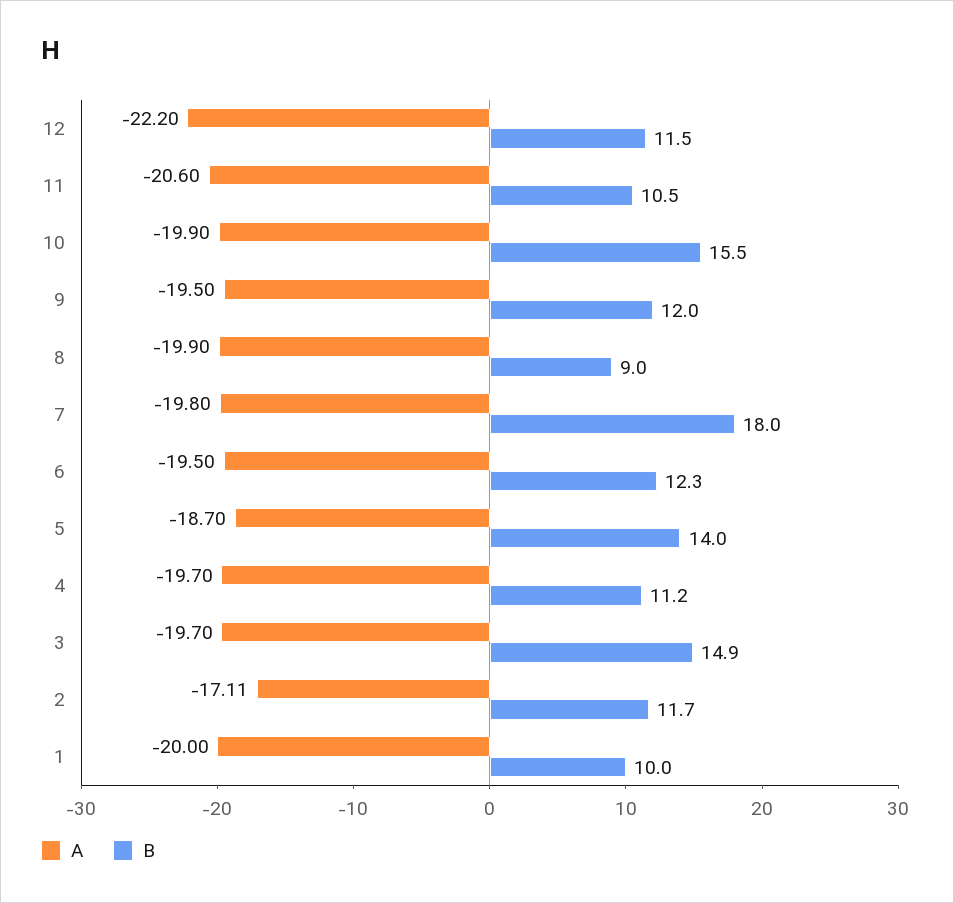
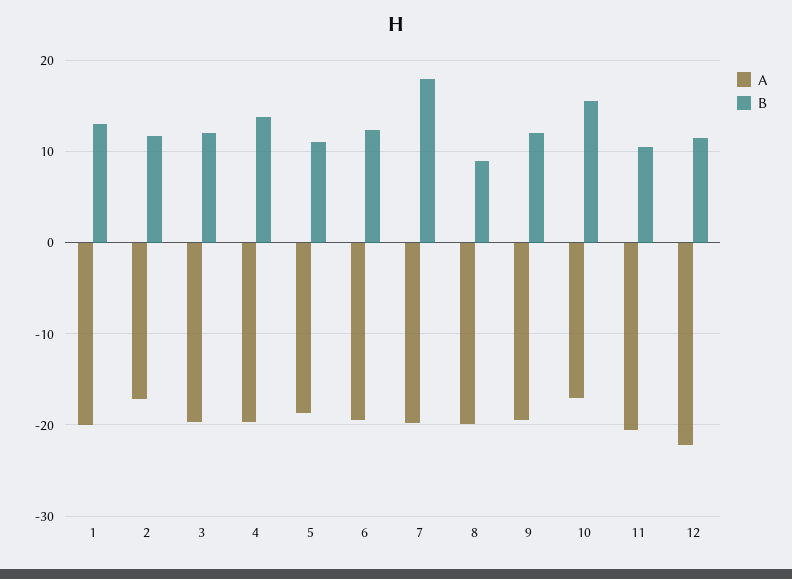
  {
    "A": {
      "12": -22.2,
      "11": -20.6,
-     "10": -19.9,
+     "10": -17,
      "9": -19.5,
      "8": -19.9,
      "7": -19.8,
      "6": -19.5,
      "5": -18.7,
      "4": -19.7,
      "3": -19.7,
      "2": -17.11,
      "1": -20
    },
    "B": {
      "12": 11.5,
      "11": 10.5,
      "10": 15.5,
      "9": 12,
      "8": 9,
      "7": 18,
      "6": 12.3,
-     "5": 14,
+     "5": 11,
-     "4": 11.2,
+     "4": 14,
-     "3": 14.9,
+     "3": 12,
      "2": 11.7,
-     "1": 10
+     "1": 13
    }
  }

